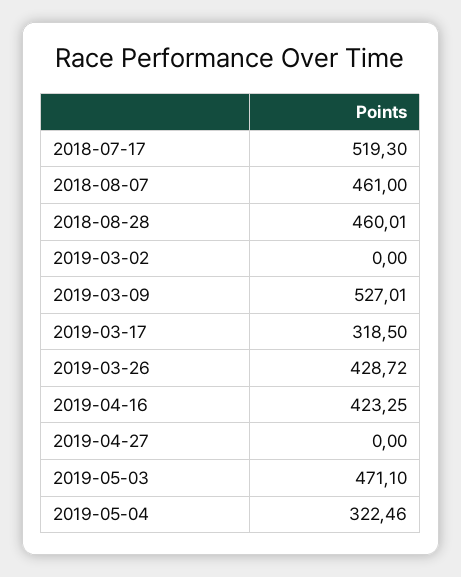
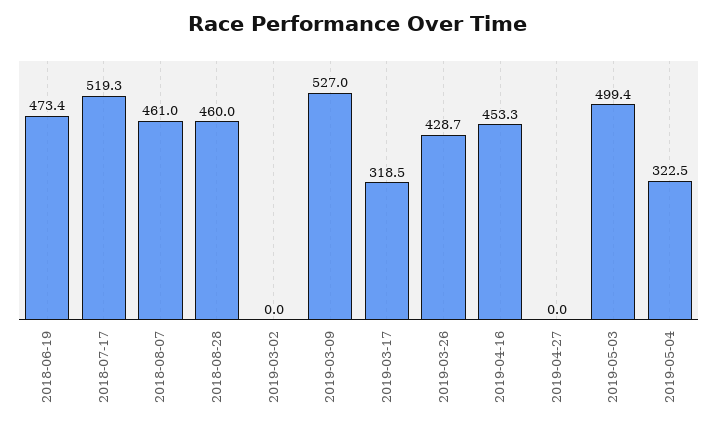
  {
    "2018-07-17": 519.3,
    "2018-08-07": 461,
    "2018-08-28": 460.01,
    "2019-03-02": 0,
    "2019-03-09": 527.01,
    "2019-03-17": 318.5,
    "2019-03-26": 428.72,
-   "2019-04-16": 423.25,
+   "2019-04-16": 453.3,
    "2019-04-27": 0,
-   "2019-05-03": 471.1,
+   "2019-05-03": 499.4,
-   "2019-05-04": 322.46
+   "2019-05-04": 322.46,
+   "2018-06-19": 473.4
  }

